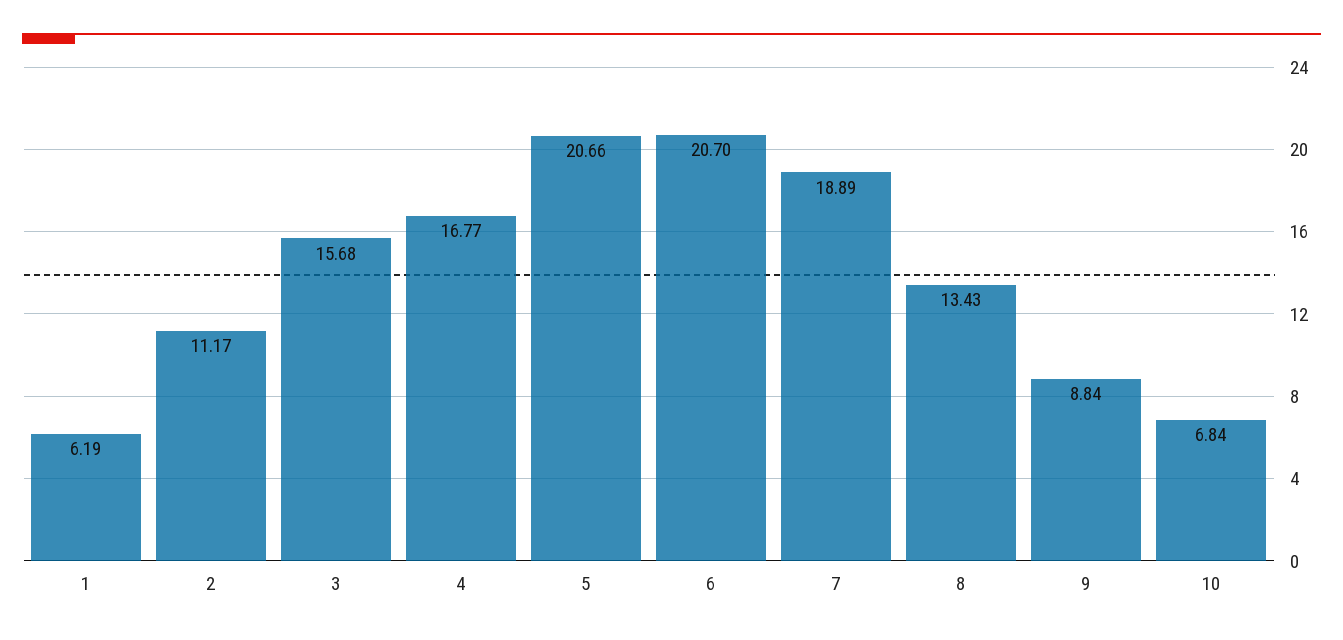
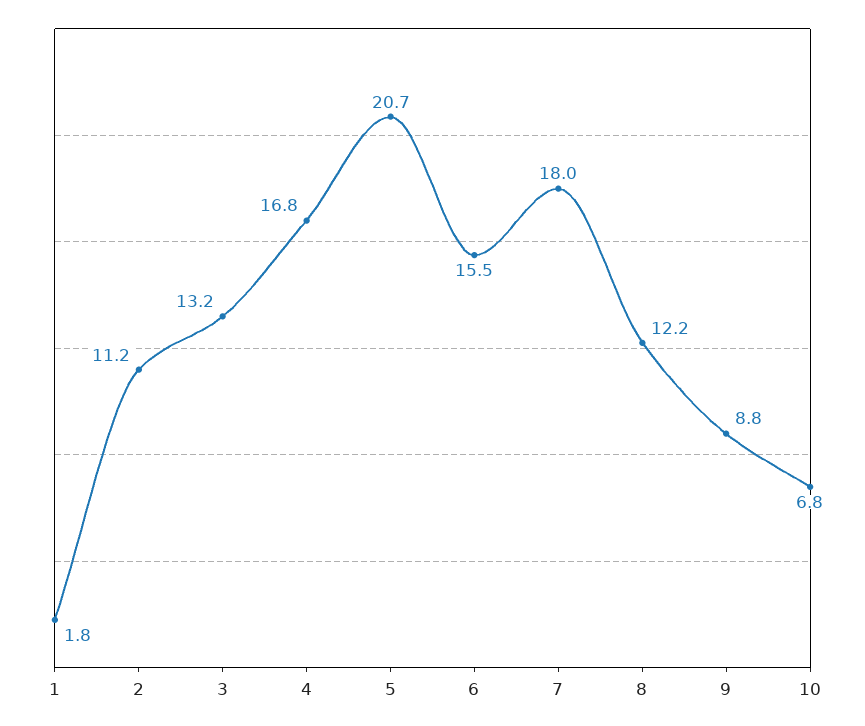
  {
-   "1": 6.19,
+   "1": 1.8,
    "2": 11.17,
-   "3": 15.68,
+   "3": 13.2,
    "4": 16.77,
    "5": 20.66,
-   "6": 20.7,
+   "6": 15.5,
-   "7": 18.89,
+   "7": 18,
-   "8": 13.43,
+   "8": 12.2,
    "9": 8.84,
    "10": 6.84
  }

